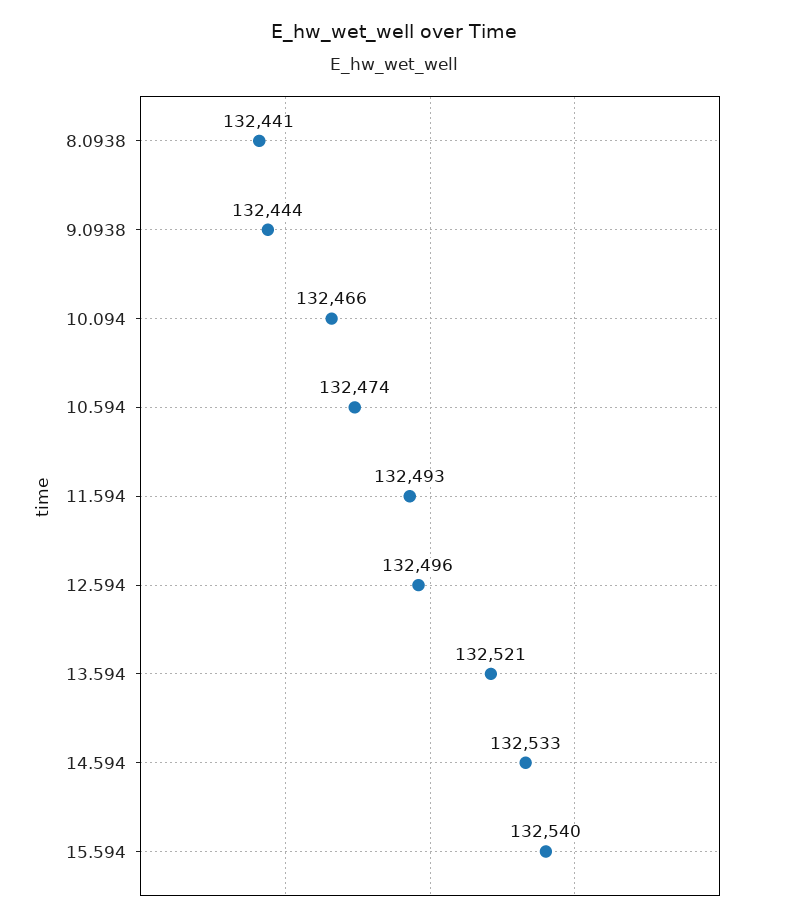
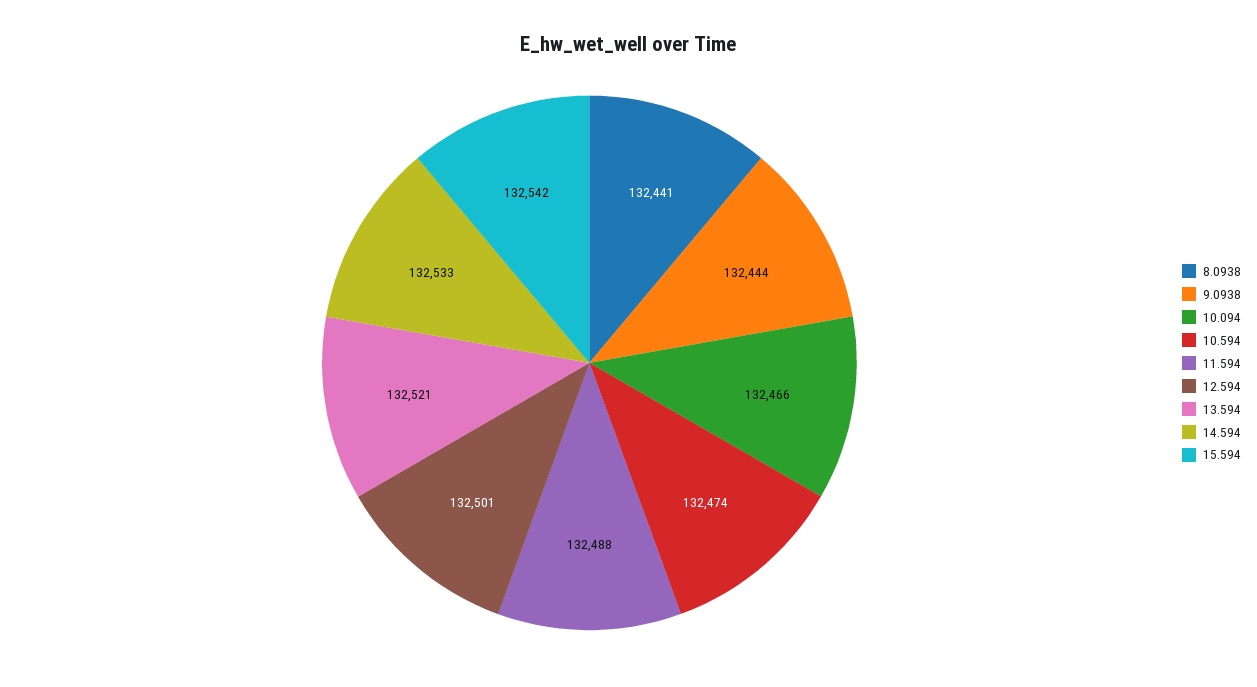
  {
    "8.0938": 132441,
    "9.0938": 132444,
    "10.094": 132466,
    "10.594": 132474,
-   "11.594": 132493,
+   "11.594": 132488,
-   "12.594": 132496,
+   "12.594": 132501,
    "13.594": 132521,
    "14.594": 132533,
-   "15.594": 132540
+   "15.594": 132542
  }

